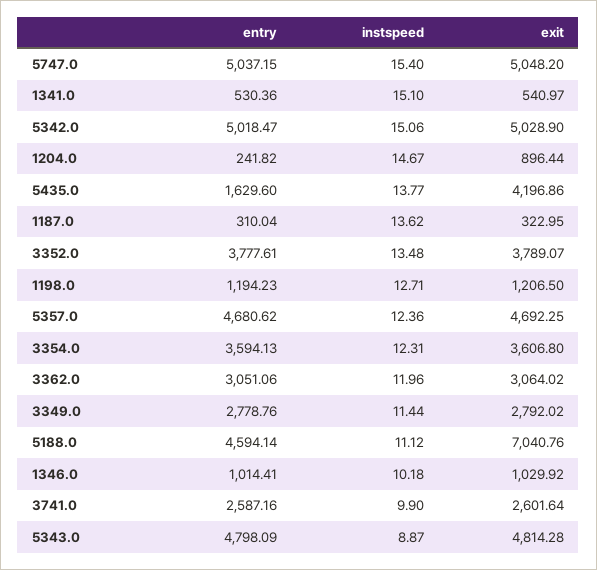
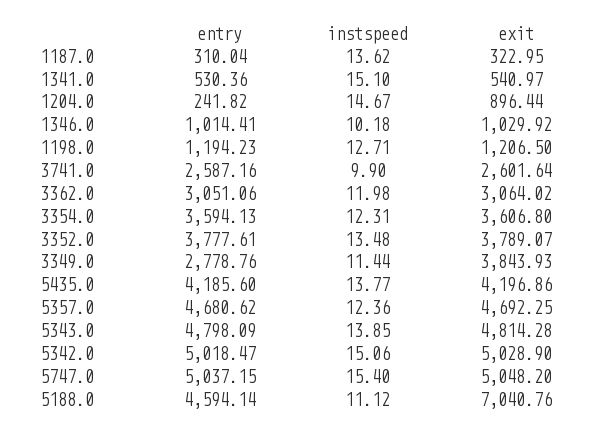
  {
    "entry": {
      "5747.0": 5037.15,
      "1341.0": 530.36,
      "5342.0": 5018.47,
      "1204.0": 241.82,
-     "5435.0": 1629.6,
+     "5435.0": 4185.6,
      "1187.0": 310.04,
      "3352.0": 3777.61,
      "1198.0": 1194.23,
      "5357.0": 4680.62,
      "3354.0": 3594.13,
      "3362.0": 3051.06,
      "3349.0": 2778.76,
      "5188.0": 4594.14,
      "1346.0": 1014.41,
      "3741.0": 2587.16,
      "5343.0": 4798.09
    },
    "instspeed": {
      "5747.0": 15.4,
      "1341.0": 15.1,
      "5342.0": 15.06,
      "1204.0": 14.67,
      "5435.0": 13.77,
      "1187.0": 13.62,
      "3352.0": 13.48,
      "1198.0": 12.71,
      "5357.0": 12.36,
      "3354.0": 12.31,
-     "3362.0": 11.96,
+     "3362.0": 11.98,
      "3349.0": 11.44,
      "5188.0": 11.12,
      "1346.0": 10.18,
      "3741.0": 9.9,
-     "5343.0": 8.87
+     "5343.0": 13.85
    },
    "exit": {
      "5747.0": 5048.2,
      "1341.0": 540.97,
      "5342.0": 5028.9,
      "1204.0": 896.44,
      "5435.0": 4196.86,
      "1187.0": 322.95,
      "3352.0": 3789.07,
      "1198.0": 1206.5,
      "5357.0": 4692.25,
      "3354.0": 3606.8,
      "3362.0": 3064.02,
-     "3349.0": 2792.02,
+     "3349.0": 3843.93,
      "5188.0": 7040.76,
      "1346.0": 1029.92,
      "3741.0": 2601.64,
      "5343.0": 4814.28
    }
  }

